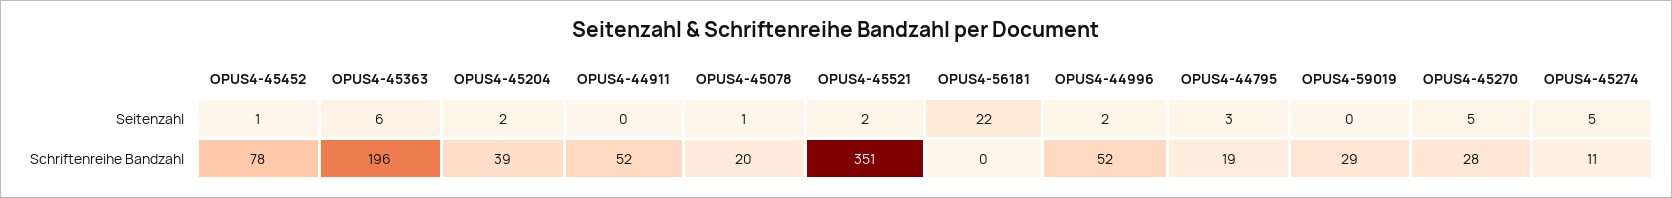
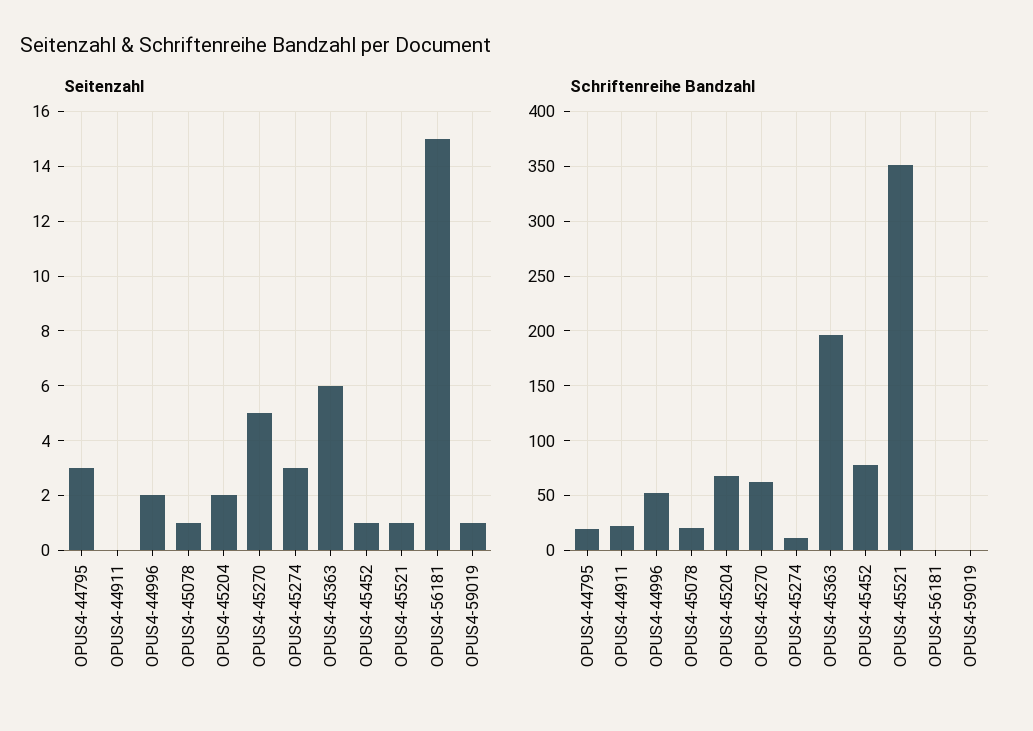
  {
    "Seitenzahl": {
      "OPUS4-45452": 1,
      "OPUS4-45363": 6,
      "OPUS4-45204": 2,
      "OPUS4-44911": 0,
      "OPUS4-45078": 1,
-     "OPUS4-45521": 2,
+     "OPUS4-45521": 1,
-     "OPUS4-56181": 22,
+     "OPUS4-56181": 15,
      "OPUS4-44996": 2,
      "OPUS4-44795": 3,
-     "OPUS4-59019": 0,
+     "OPUS4-59019": 1,
      "OPUS4-45270": 5,
-     "OPUS4-45274": 5
+     "OPUS4-45274": 3
    },
    "Schriftenreihe Bandzahl": {
      "OPUS4-45452": 78,
      "OPUS4-45363": 196,
-     "OPUS4-45204": 39,
+     "OPUS4-45204": 70,
-     "OPUS4-44911": 52,
+     "OPUS4-44911": 20,
      "OPUS4-45078": 20,
      "OPUS4-45521": 351,
      "OPUS4-56181": 0,
      "OPUS4-44996": 52,
      "OPUS4-44795": 19,
-     "OPUS4-59019": 29,
+     "OPUS4-59019": 0,
-     "OPUS4-45270": 28,
+     "OPUS4-45270": 60,
      "OPUS4-45274": 11
    }
  }

